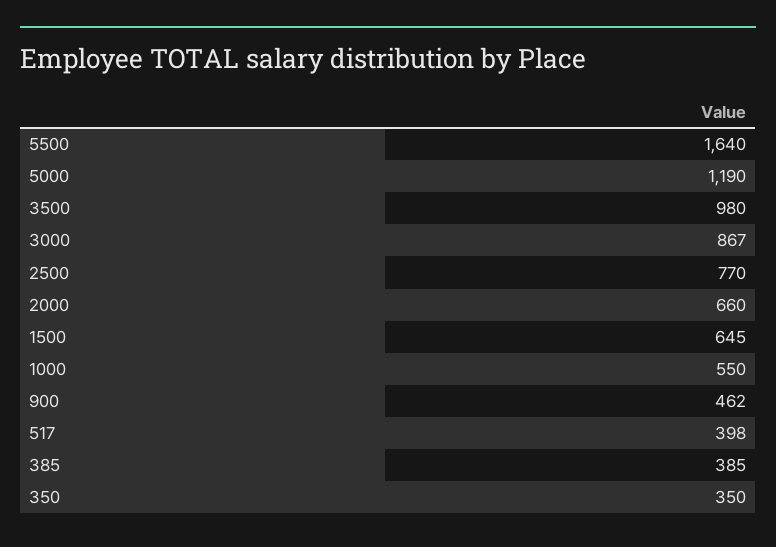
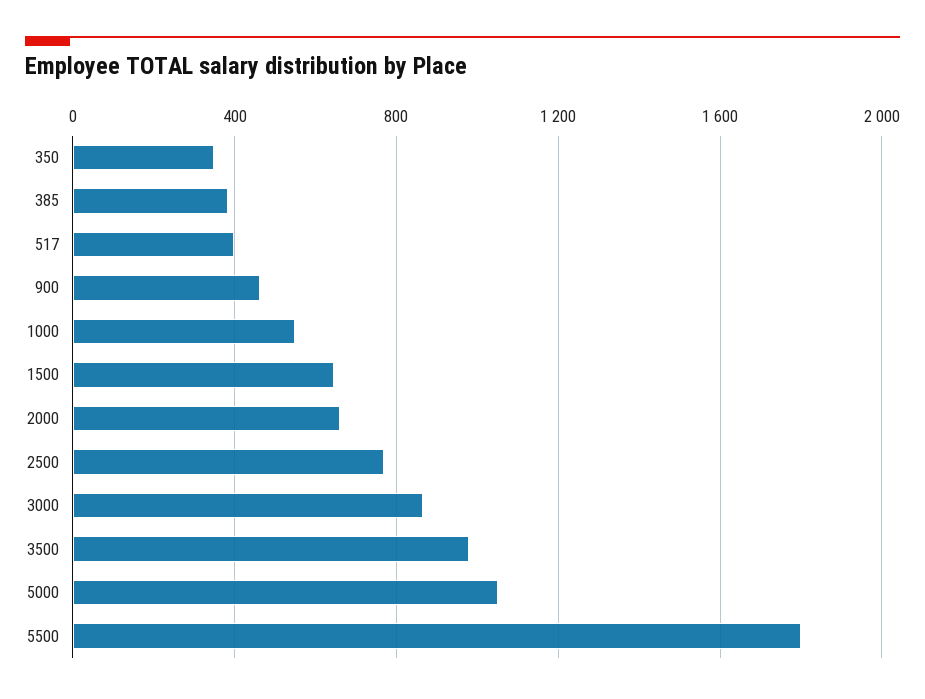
  {
-   "5500": 1640,
+   "5500": 1800,
-   "5000": 1190,
+   "5000": 1050,
    "3500": 980,
    "3000": 867,
    "2500": 770,
    "2000": 660,
    "1500": 645,
    "1000": 550,
    "900": 462,
    "517": 398,
    "385": 385,
    "350": 350
  }

